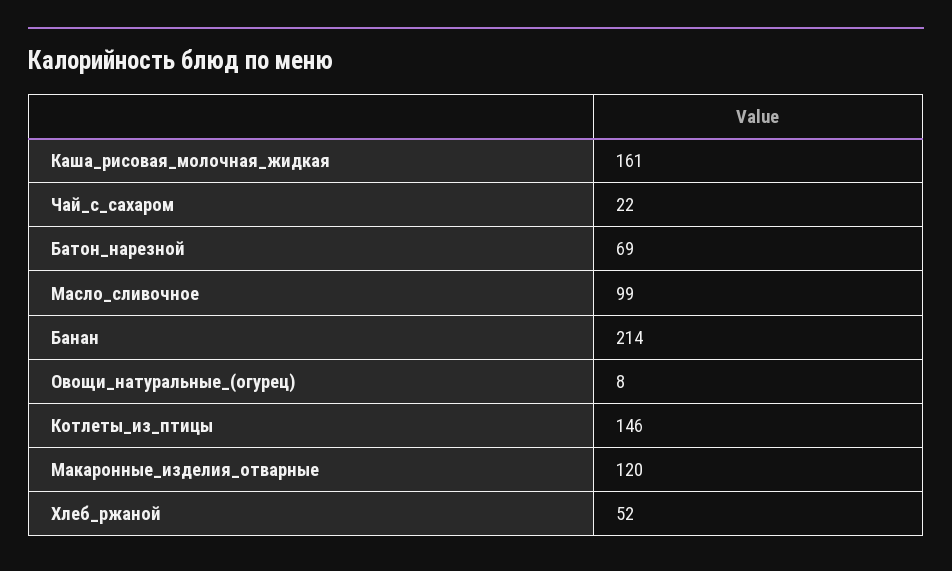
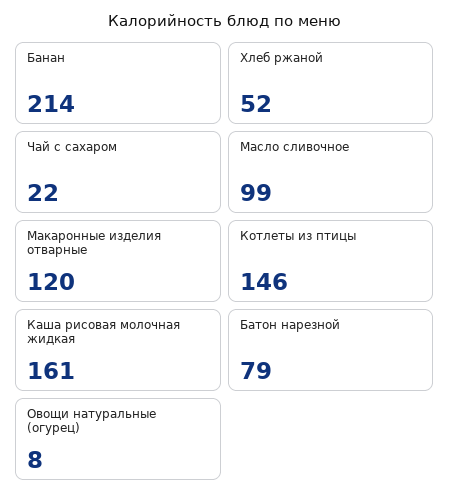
  {
    "Каша_рисовая_молочная_жидкая": 161,
    "Чай_с_сахаром": 22,
-   "Батон_нарезной": 69,
+   "Батон_нарезной": 79,
    "Масло_сливочное": 99,
    "Банан": 214,
    "Овощи_натуральные_(огурец)": 8,
    "Котлеты_из_птицы": 146,
    "Макаронные_изделия_отварные": 120,
    "Хлеб_ржаной": 52
  }

